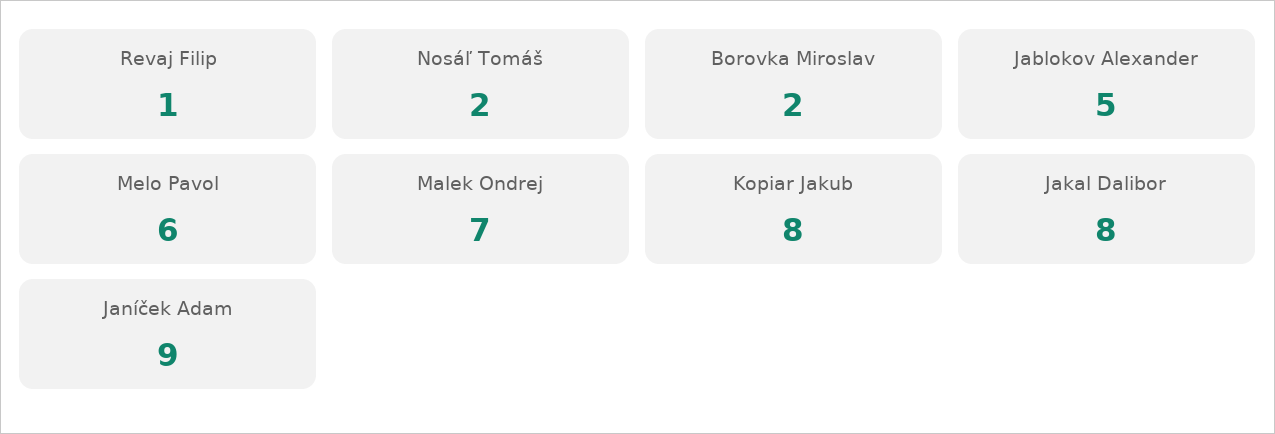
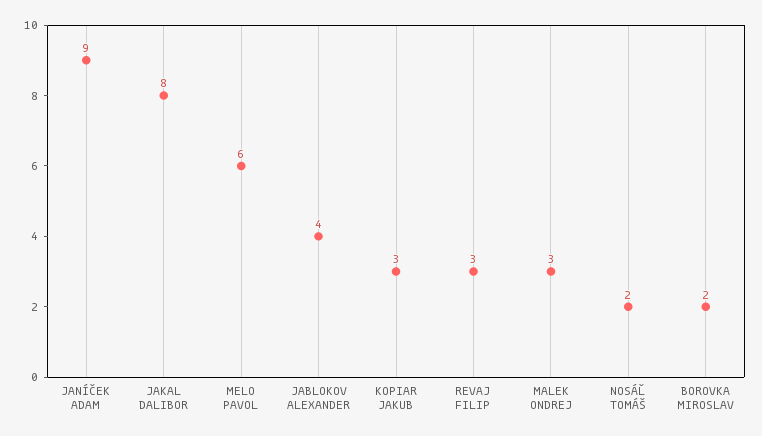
  {
-   "Revaj Filip": 1,
+   "Revaj Filip": 3,
    "Nosáľ Tomáš": 2,
    "Borovka Miroslav": 2,
-   "Jablokov Alexander": 5,
+   "Jablokov Alexander": 4,
    "Melo Pavol": 6,
-   "Malek Ondrej": 7,
+   "Malek Ondrej": 3,
-   "Kopiar Jakub": 8,
+   "Kopiar Jakub": 3,
    "Jakal Dalibor": 8,
    "Janíček Adam": 9
  }

